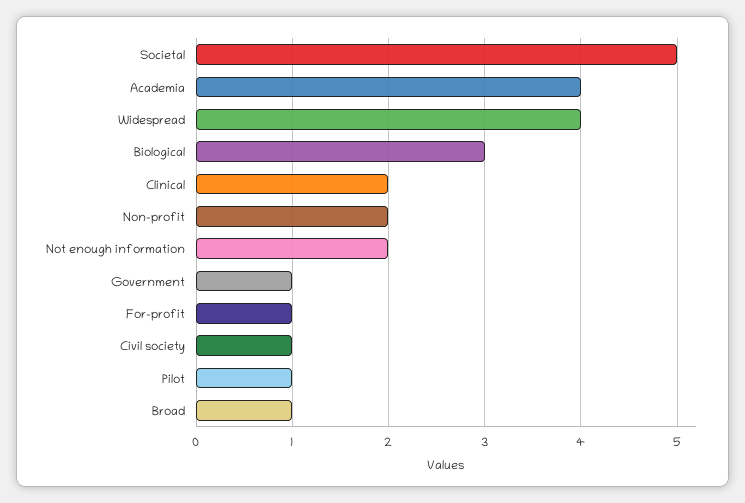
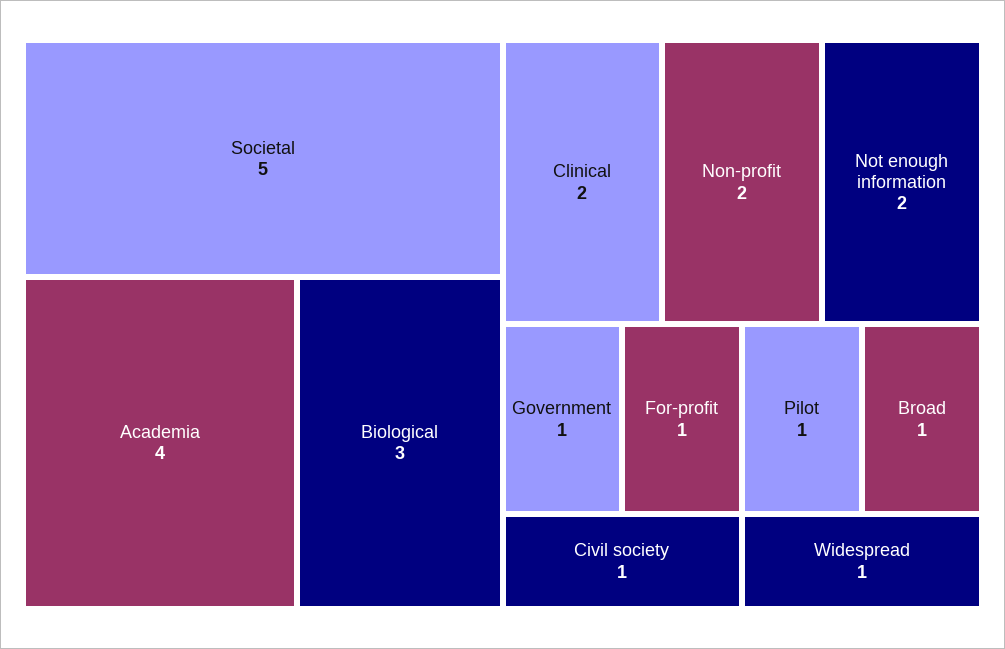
  {
    "Societal": 5,
    "Academia": 4,
-   "Widespread": 4,
+   "Widespread": 1,
    "Biological": 3,
    "Clinical": 2,
    "Non-profit": 2,
    "Not enough information": 2,
    "Government": 1,
    "For-profit": 1,
    "Civil society": 1,
    "Pilot": 1,
    "Broad": 1
  }

